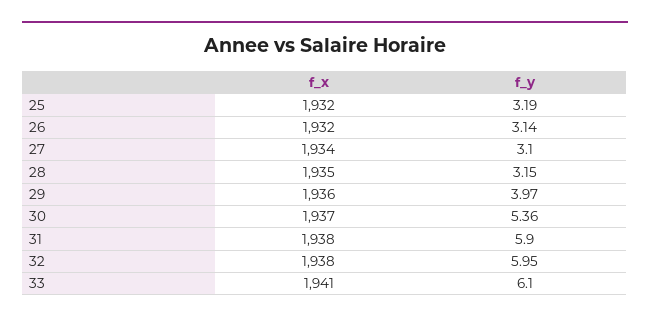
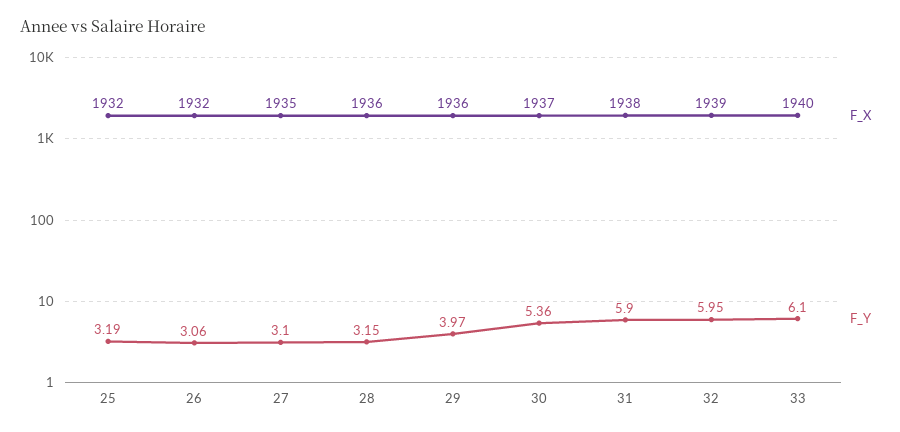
  {
    "f_x": {
      "25": 1932,
      "26": 1932,
-     "27": 1934,
+     "27": 1935,
-     "28": 1935,
+     "28": 1936,
      "29": 1936,
      "30": 1937,
      "31": 1938,
-     "32": 1938,
+     "32": 1939,
-     "33": 1941
+     "33": 1940
    },
    "f_y": {
      "25": 3.19,
-     "26": 3.14,
+     "26": 3.06,
      "27": 3.1,
      "28": 3.15,
      "29": 3.97,
      "30": 5.36,
      "31": 5.9,
      "32": 5.95,
      "33": 6.1
    }
  }

